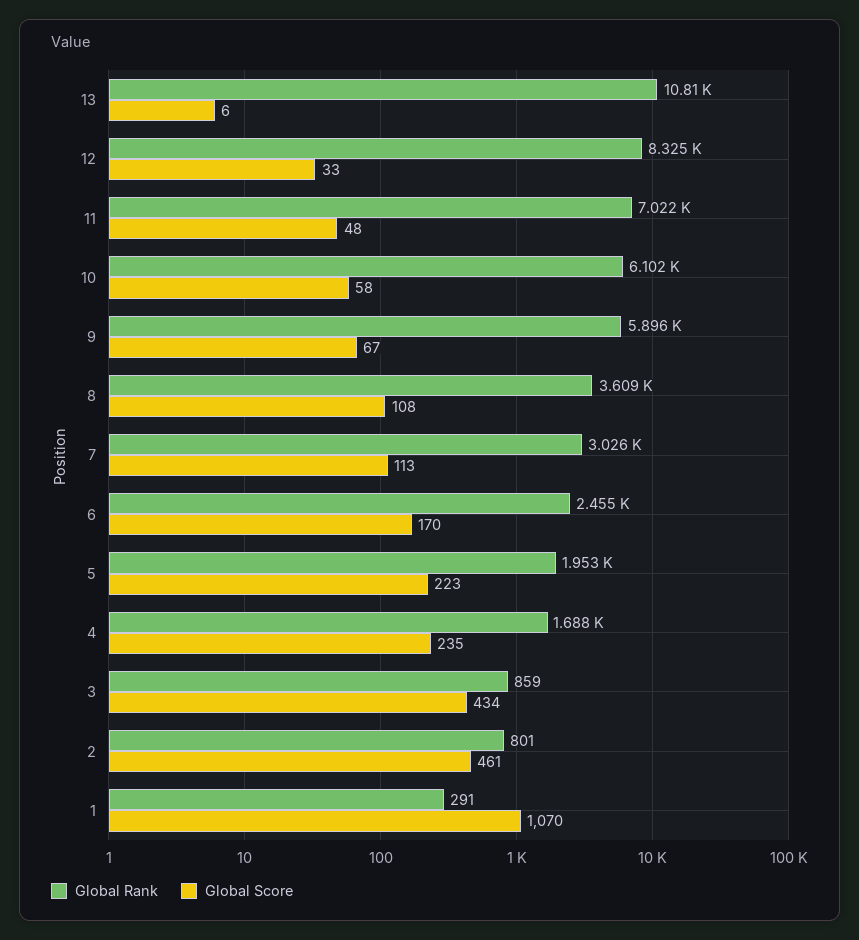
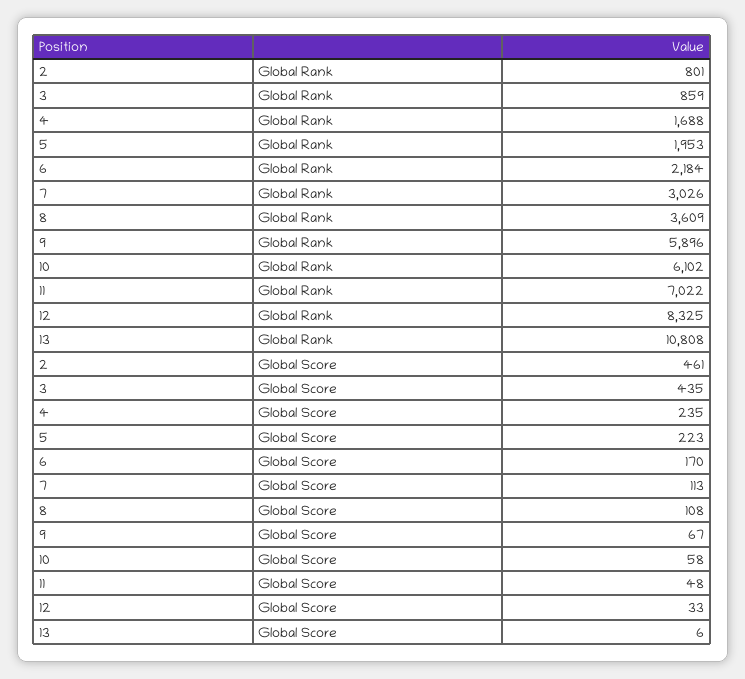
  {
    "Global Rank": {
      "13": 10808,
      "12": 8325,
      "11": 7022,
      "10": 6102,
      "9": 5896,
      "8": 3609,
      "7": 3026,
-     "6": 2455,
+     "6": 2184,
      "5": 1953,
      "4": 1688,
      "3": 859,
-     "2": 801,
+     "2": 801
-     "1": 291
    },
    "Global Score": {
      "13": 6,
      "12": 33,
      "11": 48,
      "10": 58,
      "9": 67,
      "8": 108,
      "7": 113,
      "6": 170,
      "5": 223,
      "4": 235,
-     "3": 434,
+     "3": 435,
-     "2": 461,
+     "2": 461
-     "1": 1070
    }
  }

